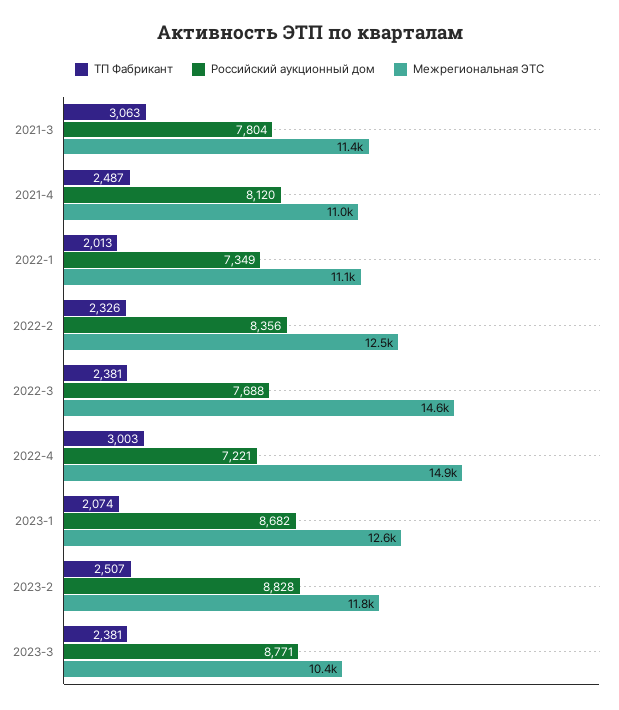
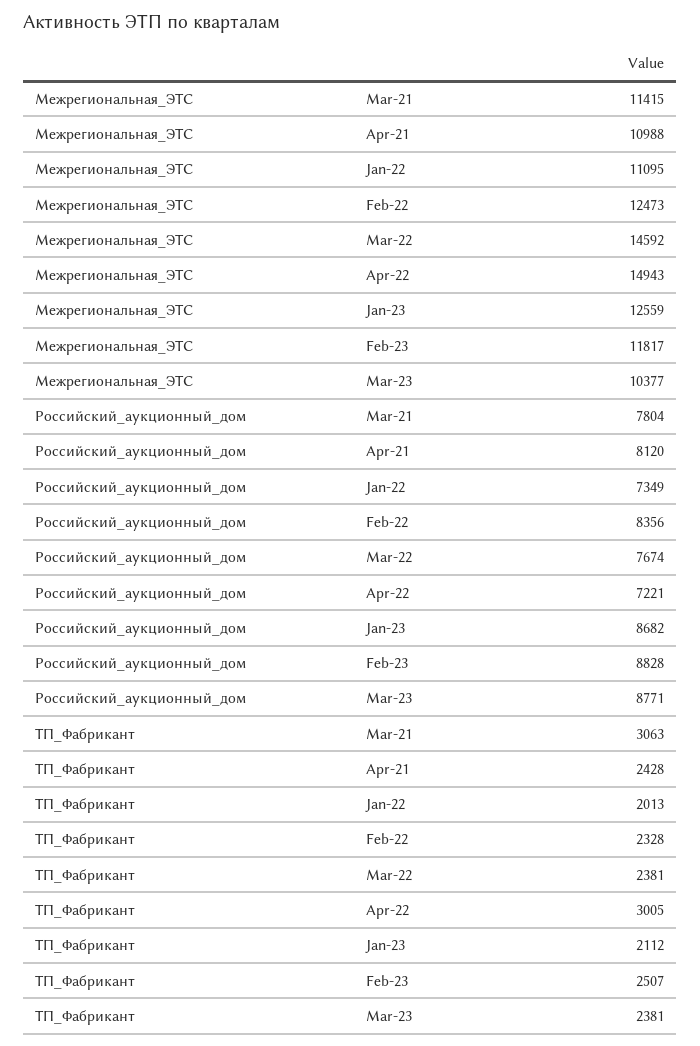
  {
    "ТП Фабрикант": {
      "2021-3": 3063,
-     "2021-4": 2487,
+     "2021-4": 2428,
      "2022-1": 2013,
-     "2022-2": 2326,
+     "2022-2": 2328,
      "2022-3": 2381,
-     "2022-4": 3003,
+     "2022-4": 3005,
-     "2023-1": 2074,
+     "2023-1": 2112,
      "2023-2": 2507,
      "2023-3": 2381
    },
    "Российский аукционный дом": {
      "2021-3": 7804,
      "2021-4": 8120,
      "2022-1": 7349,
      "2022-2": 8356,
-     "2022-3": 7688,
+     "2022-3": 7674,
      "2022-4": 7221,
      "2023-1": 8682,
      "2023-2": 8828,
      "2023-3": 8771
    },
    "Межрегиональная ЭТС": {
      "2021-3": 11415,
      "2021-4": 10988,
      "2022-1": 11095,
      "2022-2": 12473,
      "2022-3": 14592,
      "2022-4": 14943,
      "2023-1": 12559,
      "2023-2": 11817,
      "2023-3": 10377
    }
  }

